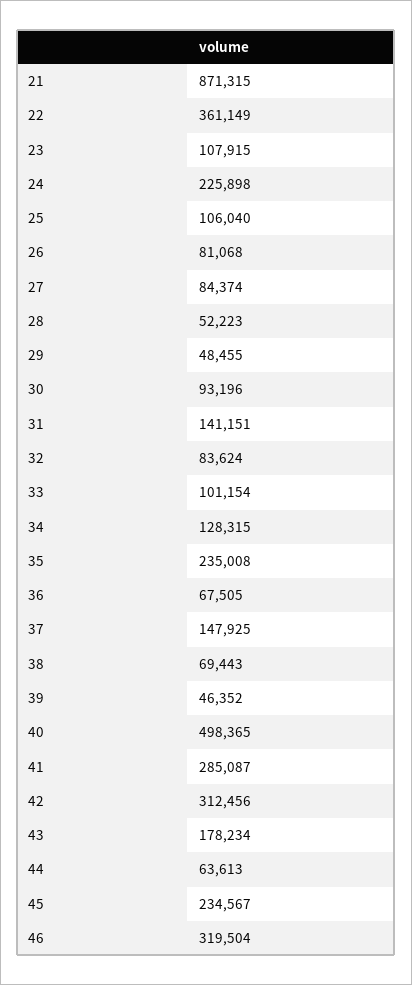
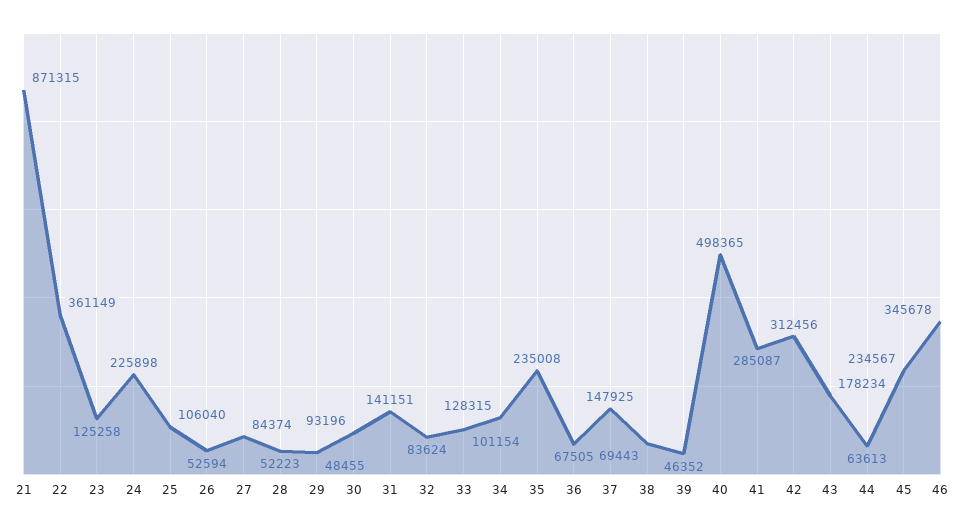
  {
    "21": 871315,
    "22": 361149,
-   "23": 107915,
+   "23": 125258,
    "24": 225898,
    "25": 106040,
-   "26": 81068,
+   "26": 52594,
    "27": 84374,
    "28": 52223,
    "29": 48455,
    "30": 93196,
    "31": 141151,
    "32": 83624,
    "33": 101154,
    "34": 128315,
    "35": 235008,
    "36": 67505,
    "37": 147925,
    "38": 69443,
    "39": 46352,
    "40": 498365,
    "41": 285087,
    "42": 312456,
    "43": 178234,
    "44": 63613,
    "45": 234567,
-   "46": 319504
+   "46": 345678
  }

